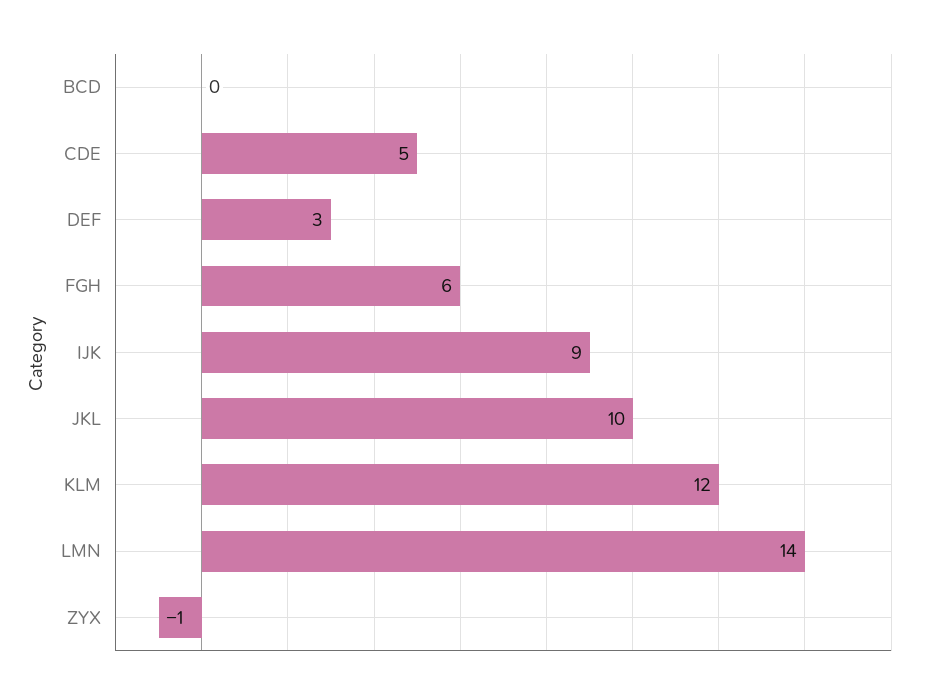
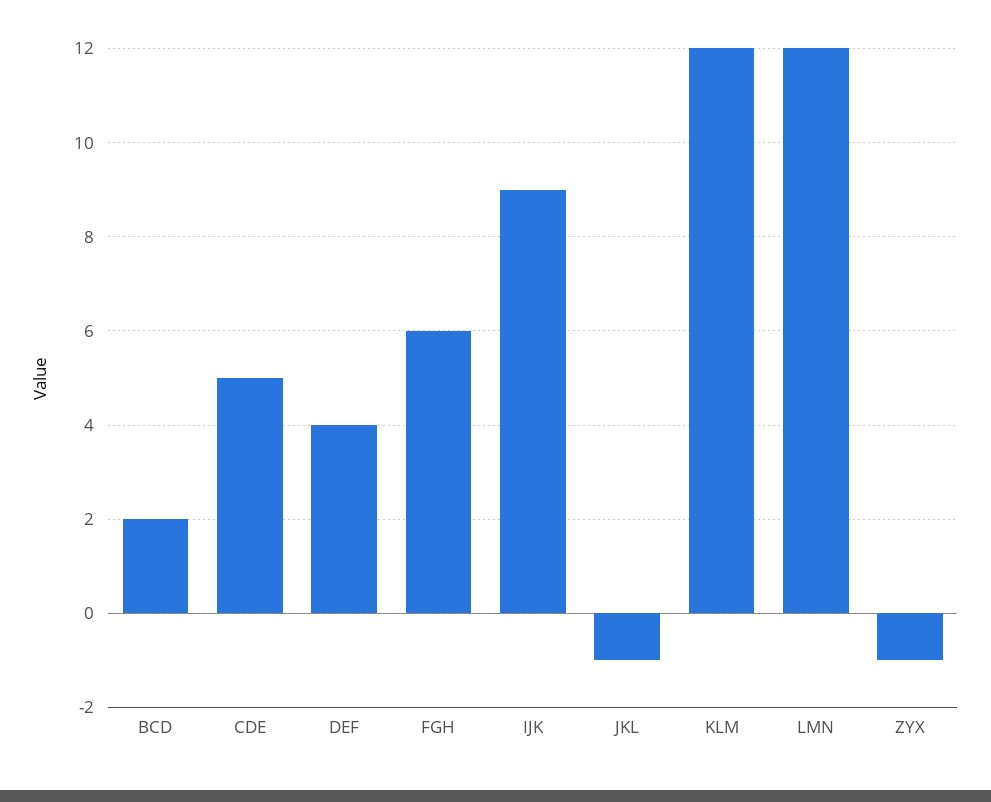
  {
-   "BCD": 0,
+   "BCD": 2,
    "CDE": 5,
-   "DEF": 3,
+   "DEF": 4,
    "FGH": 6,
    "IJK": 9,
-   "JKL": 10,
+   "JKL": -1,
    "KLM": 12,
-   "LMN": 14,
+   "LMN": 12,
    "ZYX": -1
  }

